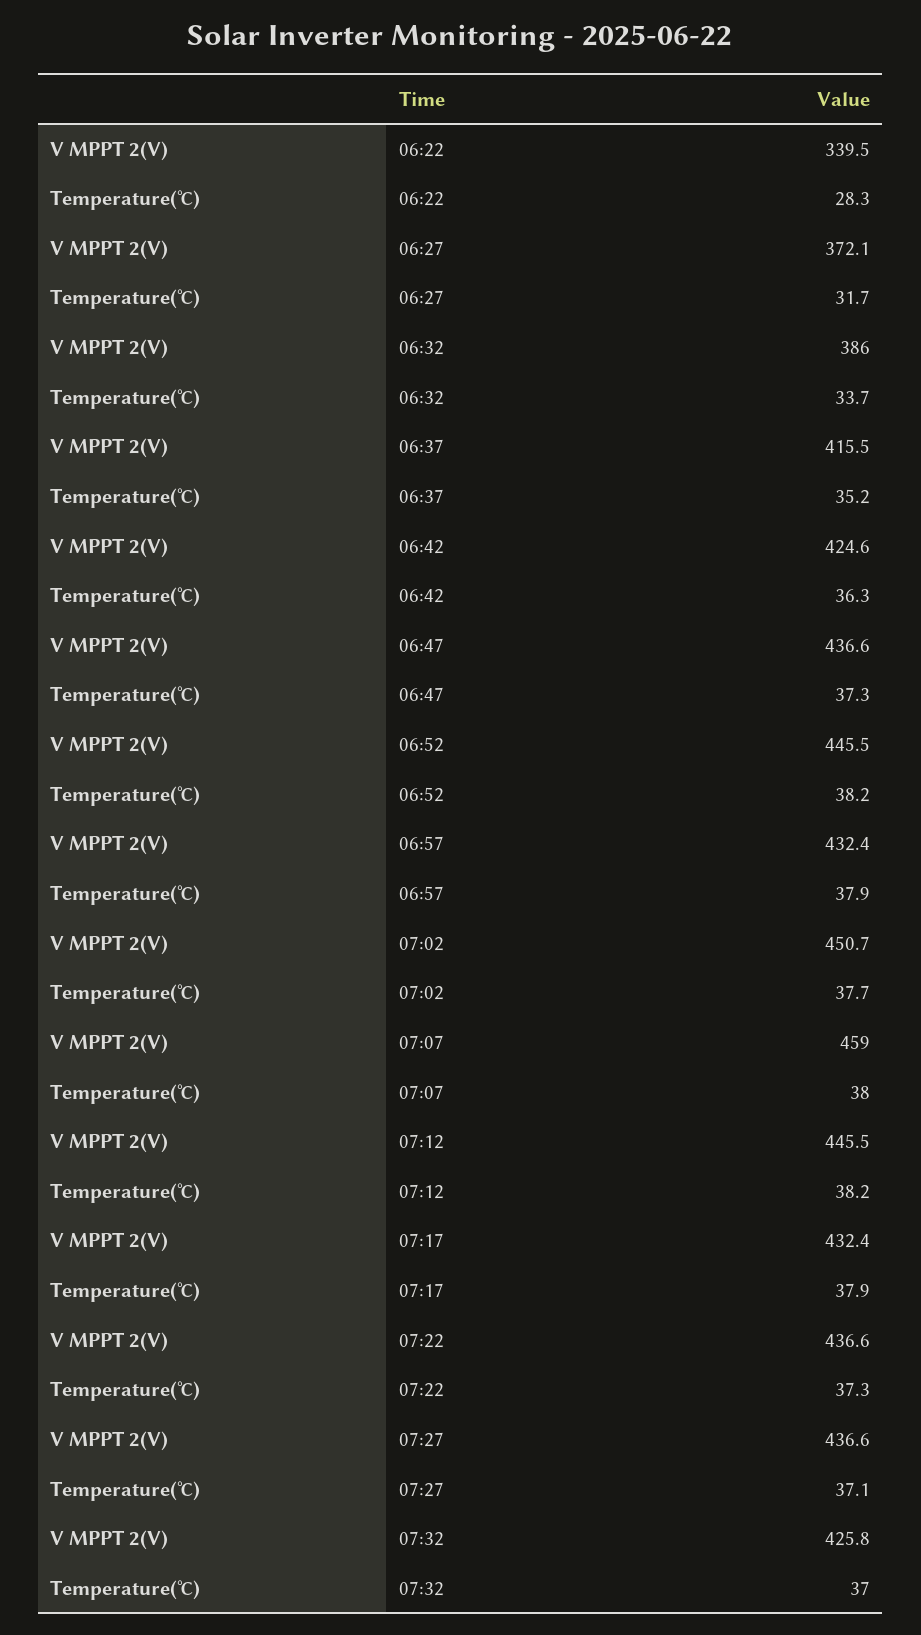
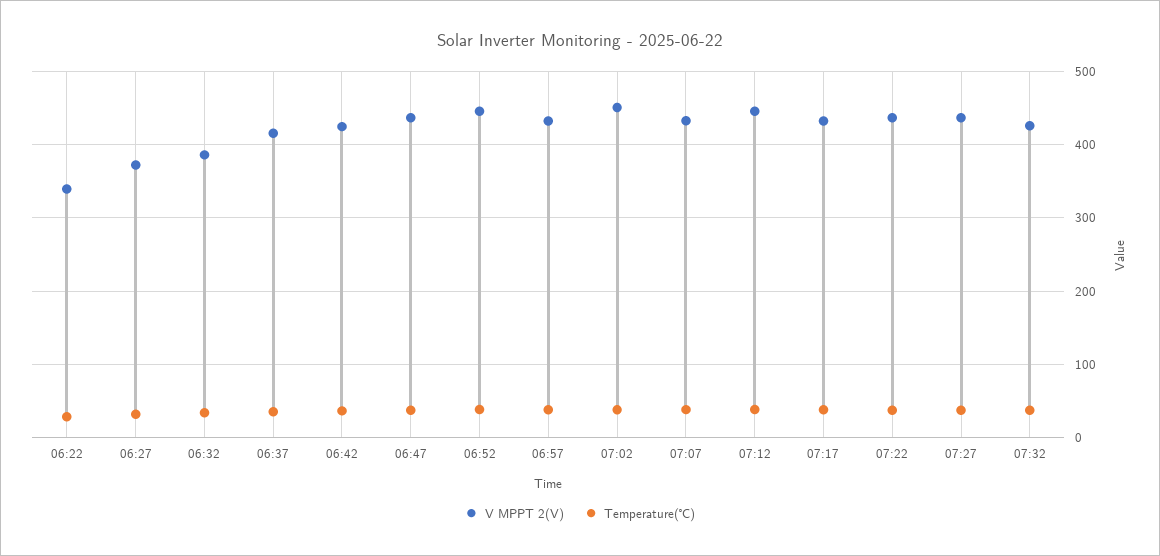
  {
    "V MPPT 2(V)": {
      "06:22": 339.5,
      "06:27": 372.1,
      "06:32": 386,
      "06:37": 415.5,
      "06:42": 424.6,
      "06:47": 436.6,
      "06:52": 445.5,
      "06:57": 432.4,
      "07:02": 450.7,
-     "07:07": 459,
+     "07:07": 430,
      "07:12": 445.5,
      "07:17": 432.4,
      "07:22": 436.6,
      "07:27": 436.6,
      "07:32": 425.8
    },
    "Temperature(℃)": {
      "06:22": 28.3,
      "06:27": 31.7,
      "06:32": 33.7,
      "06:37": 35.2,
      "06:42": 36.3,
      "06:47": 37.3,
      "06:52": 38.2,
      "06:57": 37.9,
      "07:02": 37.7,
      "07:07": 38,
      "07:12": 38.2,
      "07:17": 37.9,
      "07:22": 37.3,
      "07:27": 37.1,
      "07:32": 37
    }
  }

